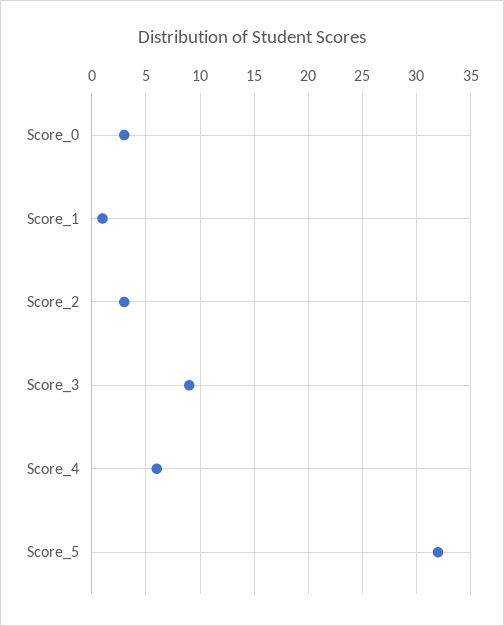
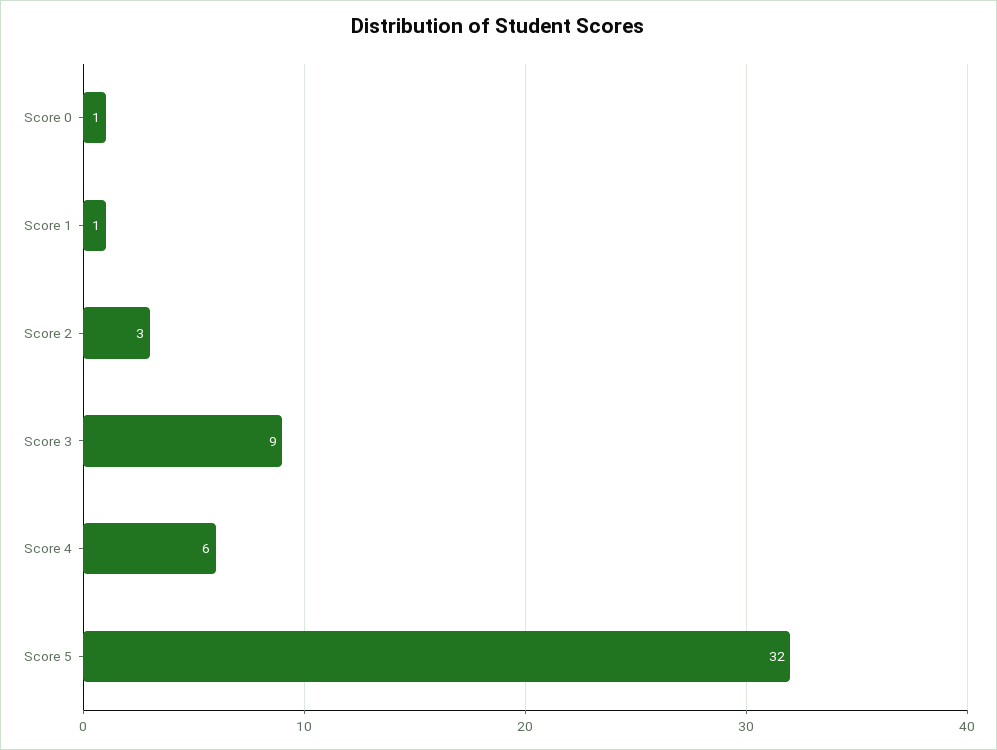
  {
-   "Score_0": 3,
+   "Score_0": 1,
    "Score_1": 1,
    "Score_2": 3,
    "Score_3": 9,
    "Score_4": 6,
    "Score_5": 32
  }

